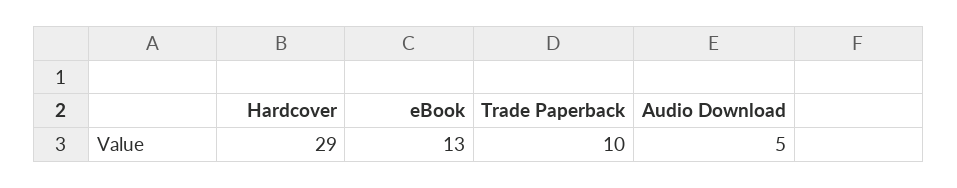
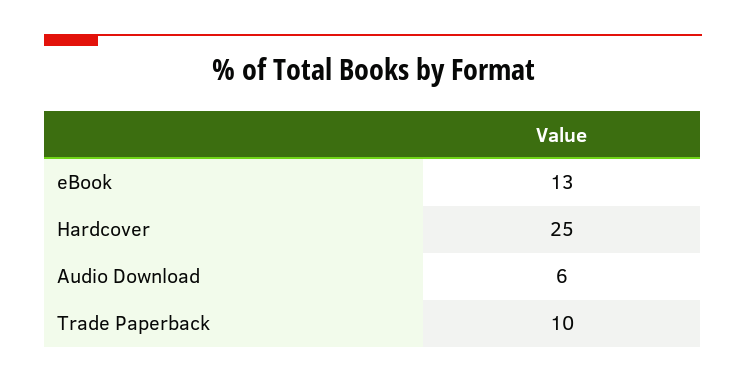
  {
-   "Hardcover": 29,
+   "Hardcover": 25,
    "eBook": 13,
    "Trade Paperback": 10,
-   "Audio Download": 5
+   "Audio Download": 6
  }

